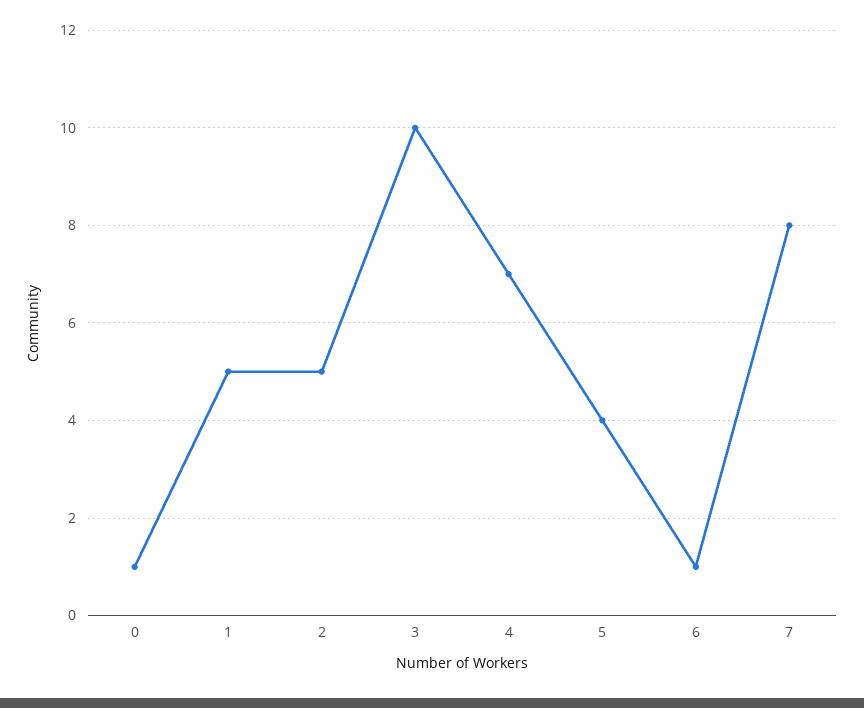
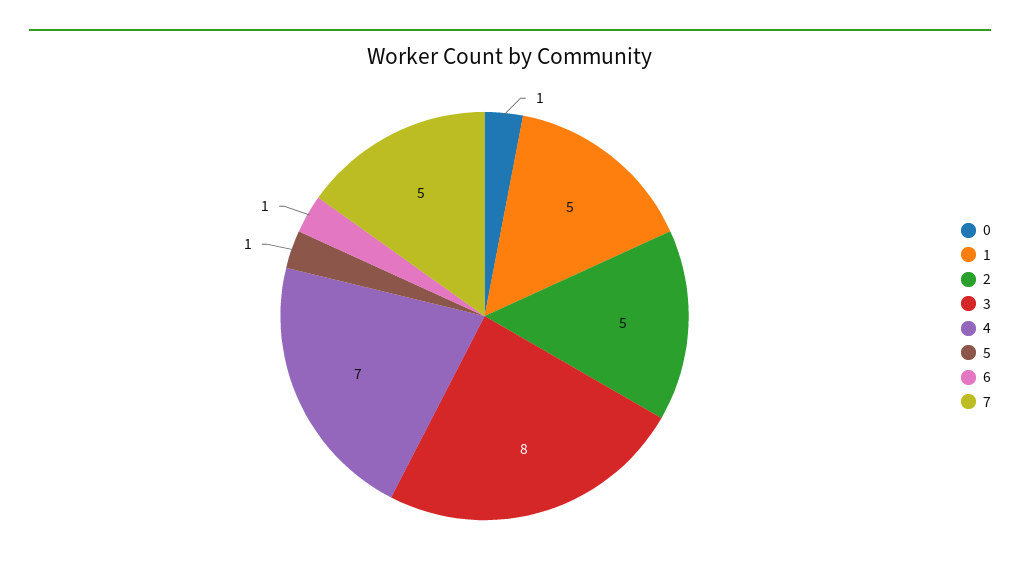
  {
    "0": 1,
    "1": 5,
    "2": 5,
-   "3": 10,
+   "3": 8,
    "4": 7,
-   "5": 4,
+   "5": 1,
    "6": 1,
-   "7": 8
+   "7": 5
  }

